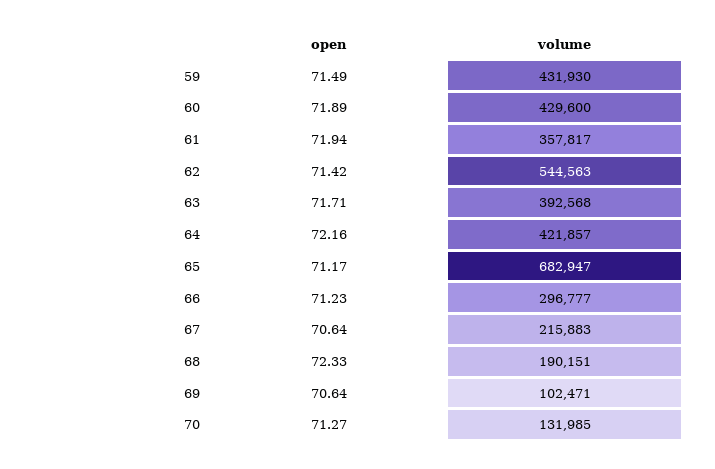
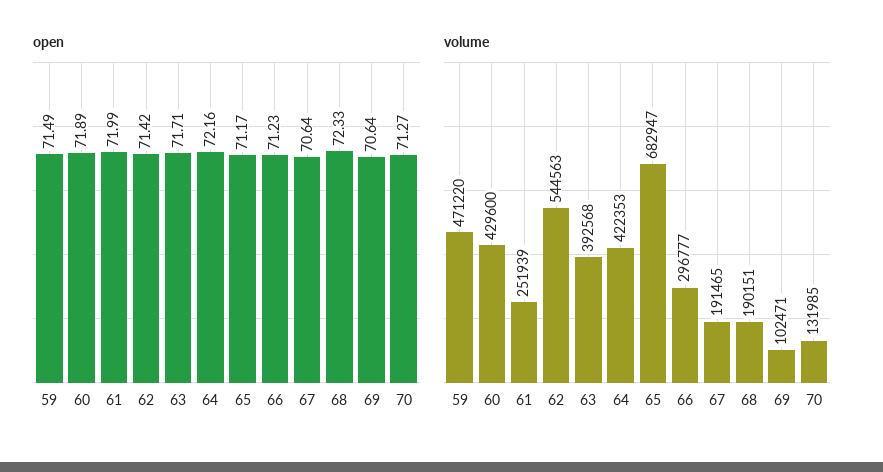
  {
    "open": {
      "59": 71.49,
      "60": 71.89,
-     "61": 71.94,
+     "61": 71.99,
      "62": 71.42,
      "63": 71.71,
      "64": 72.16,
      "65": 71.17,
      "66": 71.23,
      "67": 70.64,
      "68": 72.33,
      "69": 70.64,
      "70": 71.27
    },
    "volume": {
-     "59": 431930,
+     "59": 471220,
      "60": 429600,
-     "61": 357817,
+     "61": 251939,
      "62": 544563,
      "63": 392568,
-     "64": 421857,
+     "64": 422353,
      "65": 682947,
      "66": 296777,
-     "67": 215883,
+     "67": 191465,
      "68": 190151,
      "69": 102471,
      "70": 131985
    }
  }

